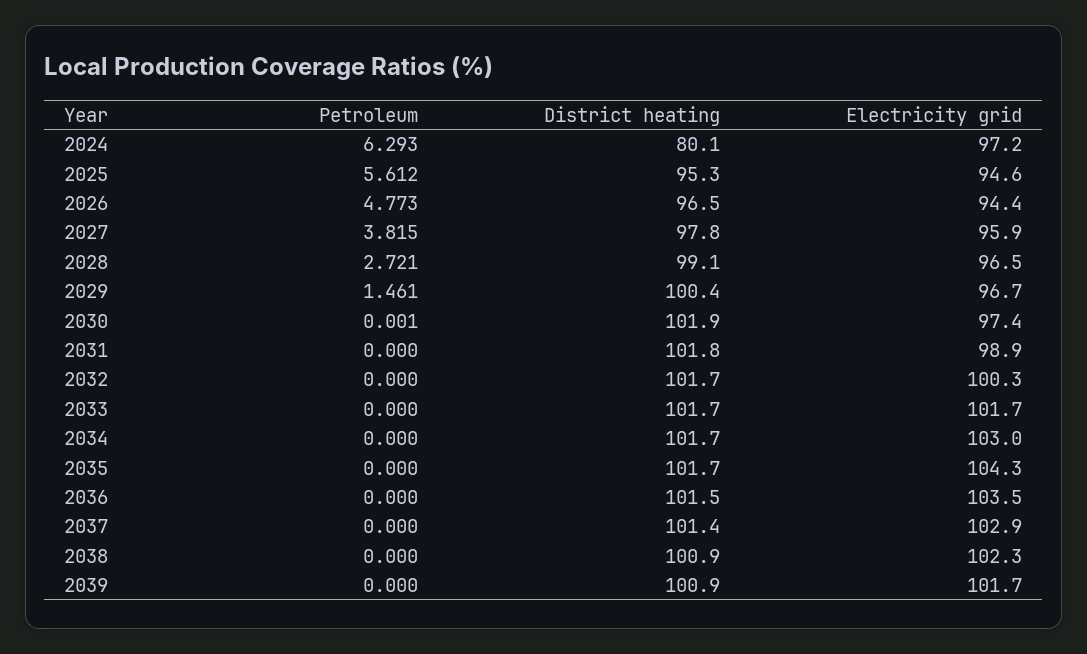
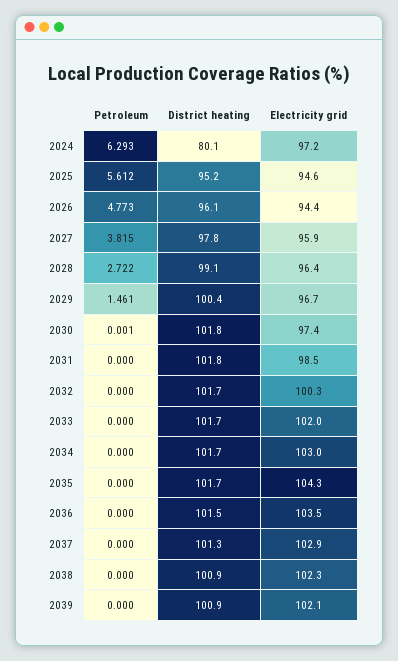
  {
    "Petroleum": {
      "2024": 6.293,
      "2025": 5.612,
      "2026": 4.773,
      "2027": 3.815,
-     "2028": 2.721,
+     "2028": 2.722,
      "2029": 1.461,
      "2030": 0.001,
      "2031": 0,
      "2032": 0,
      "2033": 0,
      "2034": 0,
      "2035": 0,
      "2036": 0,
      "2037": 0,
      "2038": 0,
      "2039": 0
    },
    "District heating": {
      "2024": 80.1,
-     "2025": 95.3,
+     "2025": 95.2,
-     "2026": 96.5,
+     "2026": 96.1,
      "2027": 97.8,
      "2028": 99.1,
      "2029": 100.4,
-     "2030": 101.9,
+     "2030": 101.8,
      "2031": 101.8,
      "2032": 101.7,
      "2033": 101.7,
      "2034": 101.7,
      "2035": 101.7,
      "2036": 101.5,
-     "2037": 101.4,
+     "2037": 101.3,
      "2038": 100.9,
      "2039": 100.9
    },
    "Electricity grid": {
      "2024": 97.2,
      "2025": 94.6,
      "2026": 94.4,
      "2027": 95.9,
-     "2028": 96.5,
+     "2028": 96.4,
      "2029": 96.7,
      "2030": 97.4,
-     "2031": 98.9,
+     "2031": 98.5,
      "2032": 100.3,
-     "2033": 101.7,
+     "2033": 102,
      "2034": 103,
      "2035": 104.3,
      "2036": 103.5,
      "2037": 102.9,
      "2038": 102.3,
-     "2039": 101.7
+     "2039": 102.1
    }
  }

